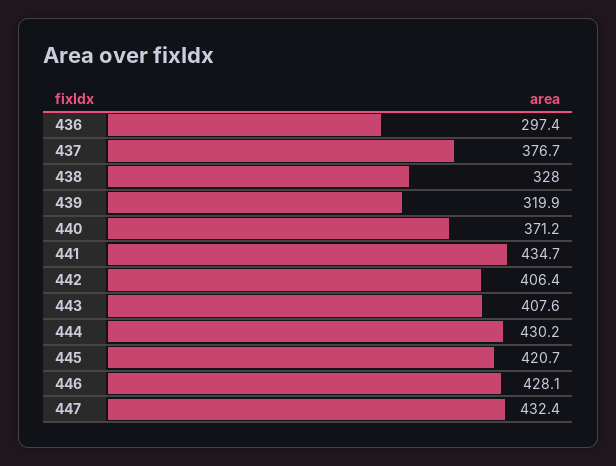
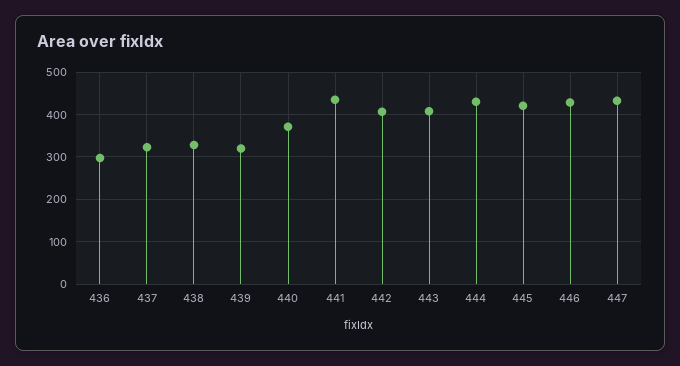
  {
    "436": 297.4,
-   "437": 376.7,
+   "437": 320,
    "438": 328,
    "439": 319.9,
    "440": 371.2,
    "441": 434.7,
    "442": 406.4,
    "443": 407.6,
    "444": 430.2,
    "445": 420.7,
    "446": 428.1,
    "447": 432.4
  }

